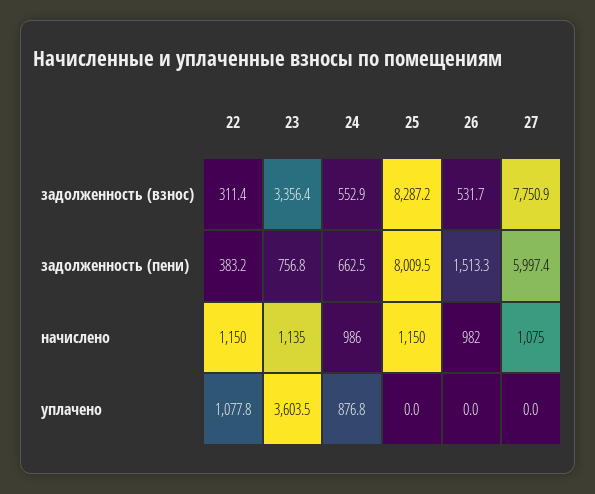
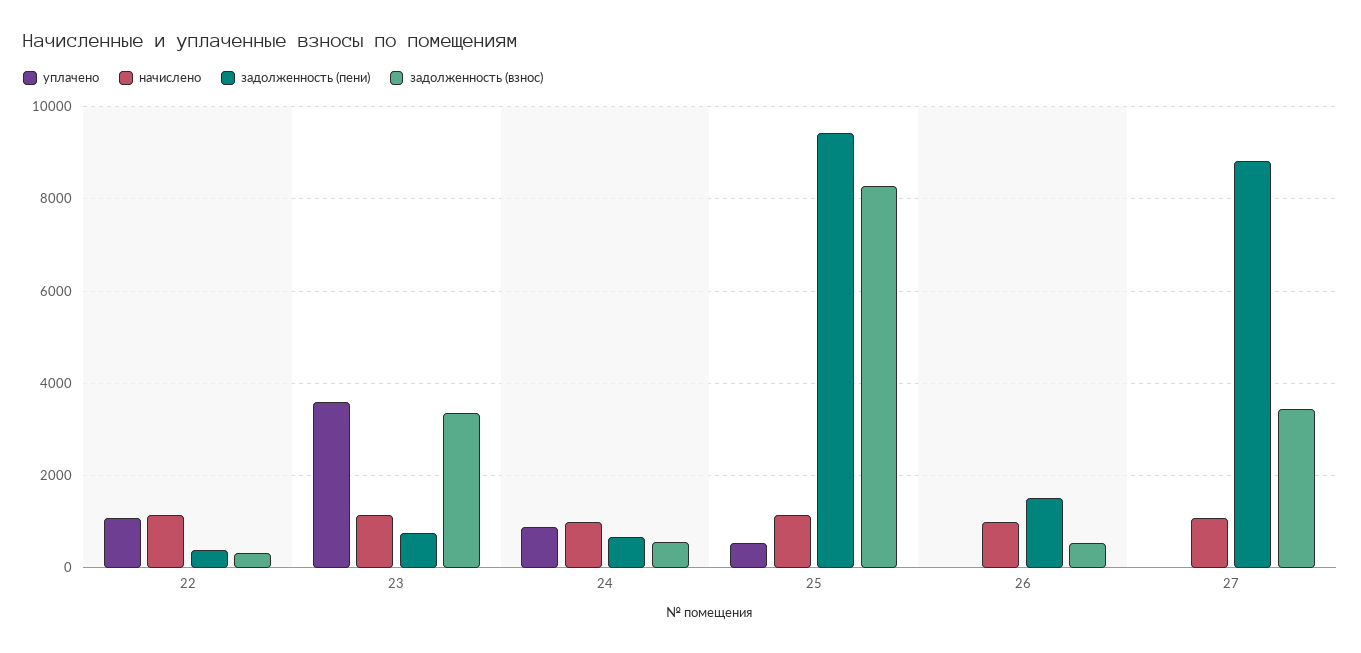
  {
    "задолженность (взнос)": {
      "22": 311.4,
      "23": 3356.4,
      "24": 552.9,
      "25": 8287.2,
      "26": 531.7,
-     "27": 7750.9
+     "27": 3400
    },
    "задолженность (пени)": {
      "22": 383.2,
      "23": 756.8,
      "24": 662.5,
-     "25": 8009.5,
+     "25": 9400,
      "26": 1513.3,
-     "27": 5997.4
+     "27": 8800
    },
    "начислено": {
      "22": 1150,
      "23": 1135,
      "24": 986,
      "25": 1150,
      "26": 982,
      "27": 1075
    },
    "уплачено": {
      "22": 1077.8,
      "23": 3603.5,
      "24": 876.8,
-     "25": 0,
+     "25": 600,
      "26": 0,
      "27": 0
    }
  }

